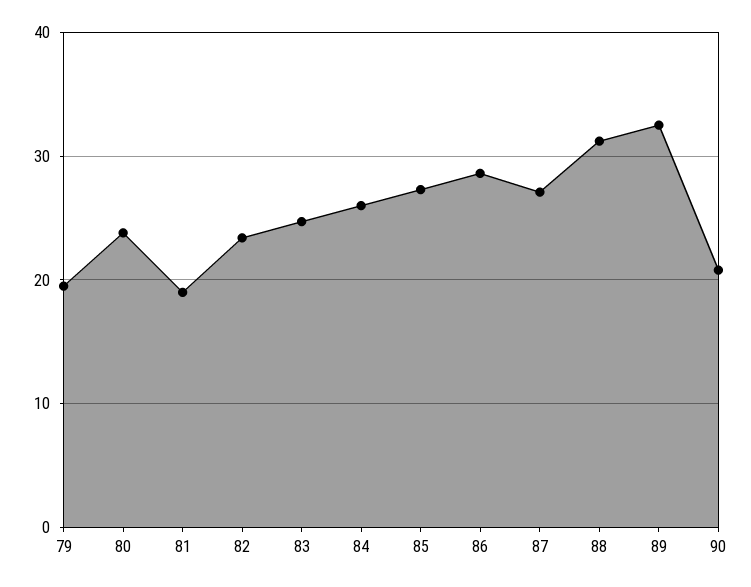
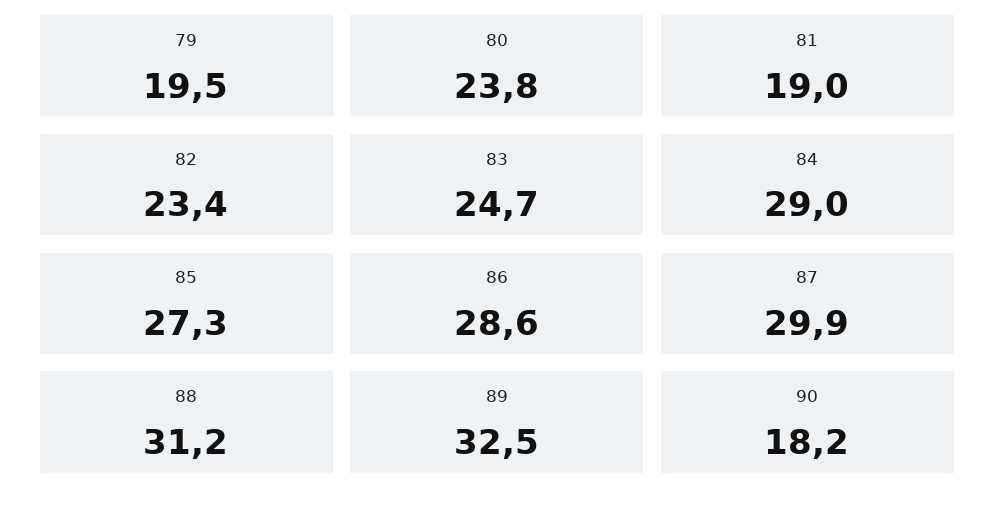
  {
    "79": 19.5,
    "80": 23.8,
    "81": 19,
    "82": 23.4,
    "83": 24.7,
-   "84": 26,
+   "84": 29,
    "85": 27.3,
    "86": 28.6,
-   "87": 27,
+   "87": 29.9,
    "88": 31.2,
    "89": 32.5,
-   "90": 21
+   "90": 18.2
  }

